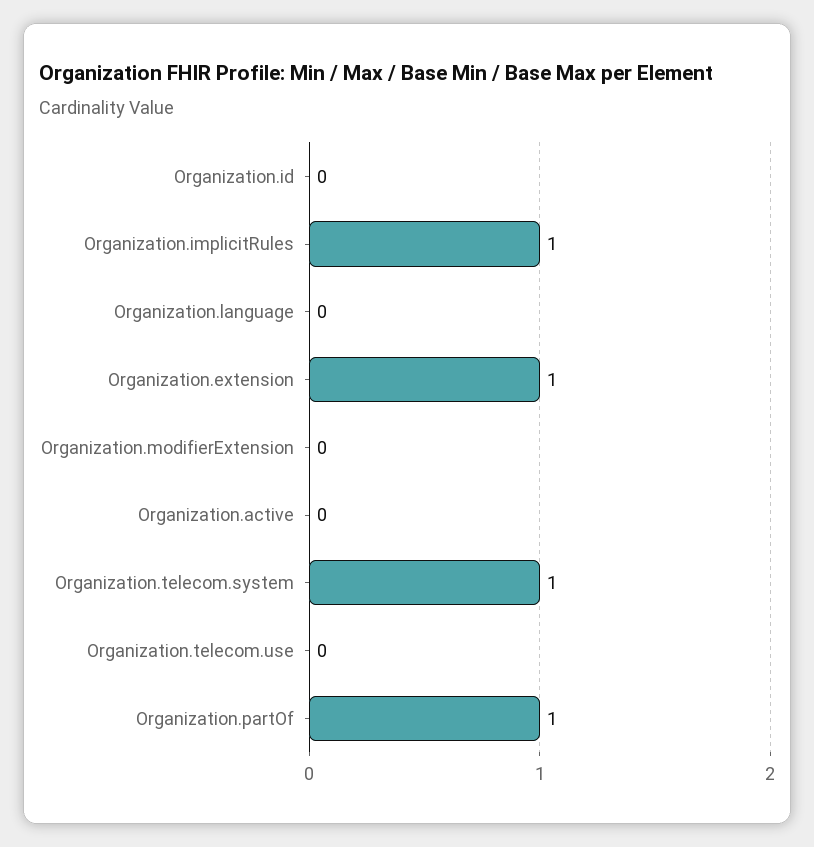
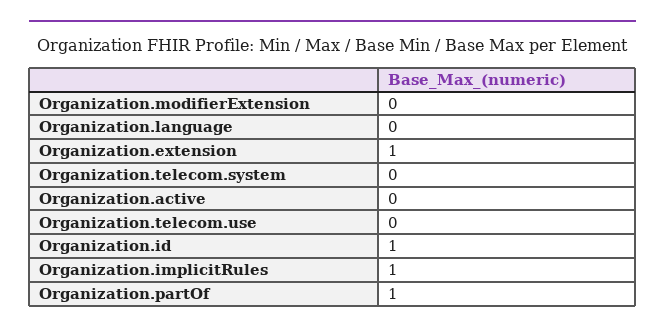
  {
-   "Organization.id": 0,
+   "Organization.id": 1,
    "Organization.implicitRules": 1,
    "Organization.language": 0,
    "Organization.extension": 1,
    "Organization.modifierExtension": 0,
    "Organization.active": 0,
-   "Organization.telecom.system": 1,
+   "Organization.telecom.system": 0,
    "Organization.telecom.use": 0,
    "Organization.partOf": 1
  }

